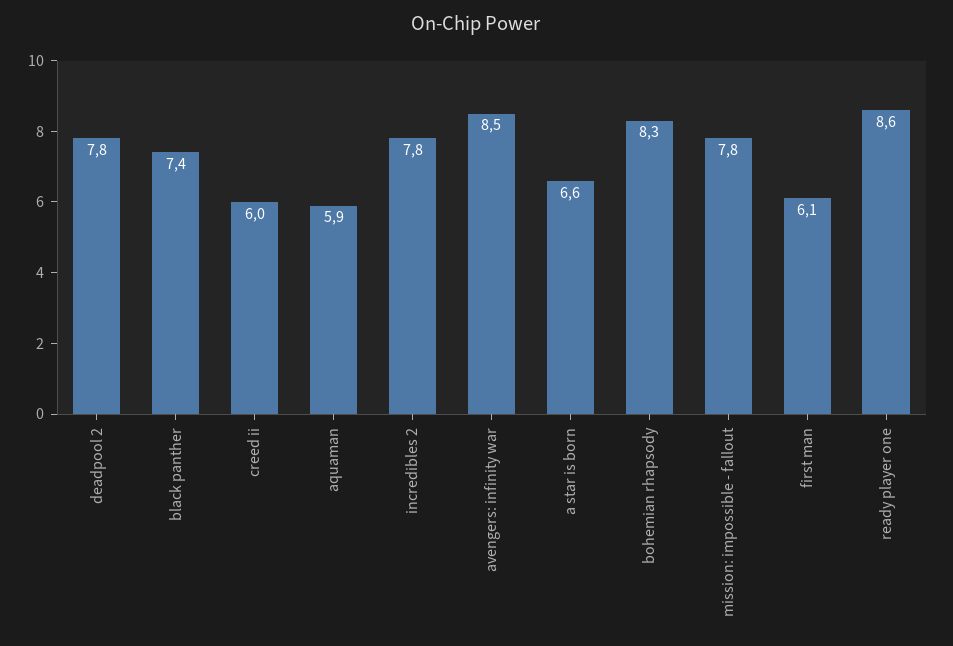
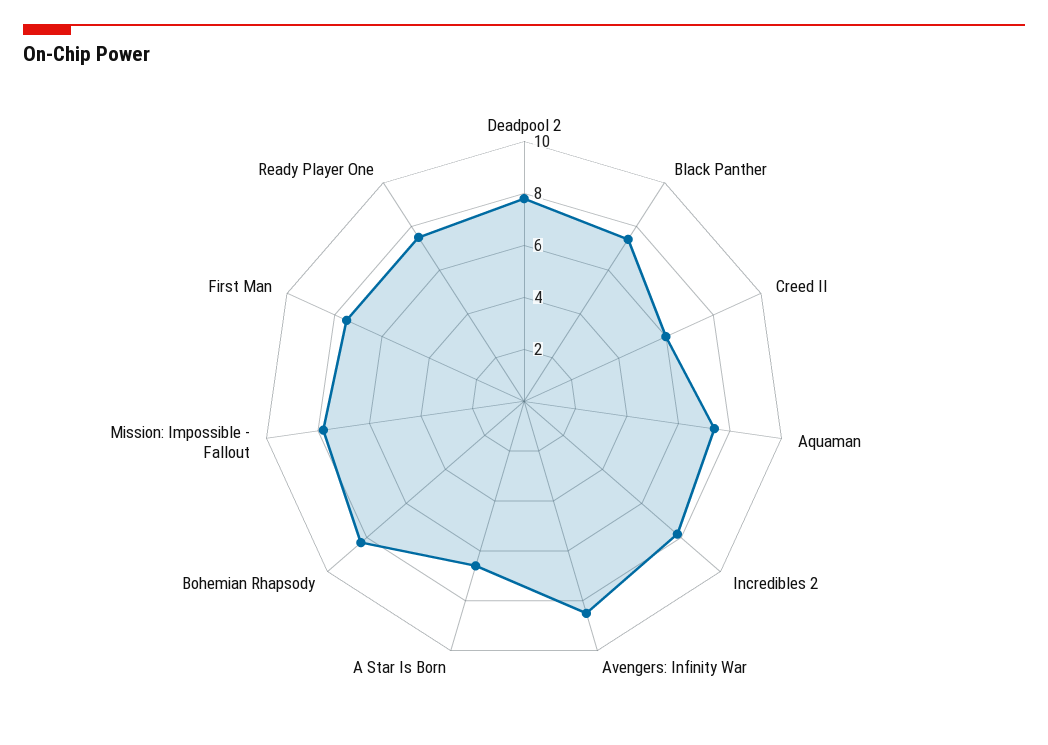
  {
    "deadpool 2": 7.8,
    "black panther": 7.4,
    "creed ii": 6,
-   "aquaman": 5.9,
+   "aquaman": 7.5,
    "incredibles 2": 7.8,
    "avengers: infinity war": 8.5,
    "a star is born": 6.6,
    "bohemian rhapsody": 8.3,
    "mission: impossible - fallout": 7.8,
-   "first man": 6.1,
+   "first man": 7.5,
-   "ready player one": 8.6
+   "ready player one": 7.5
  }

